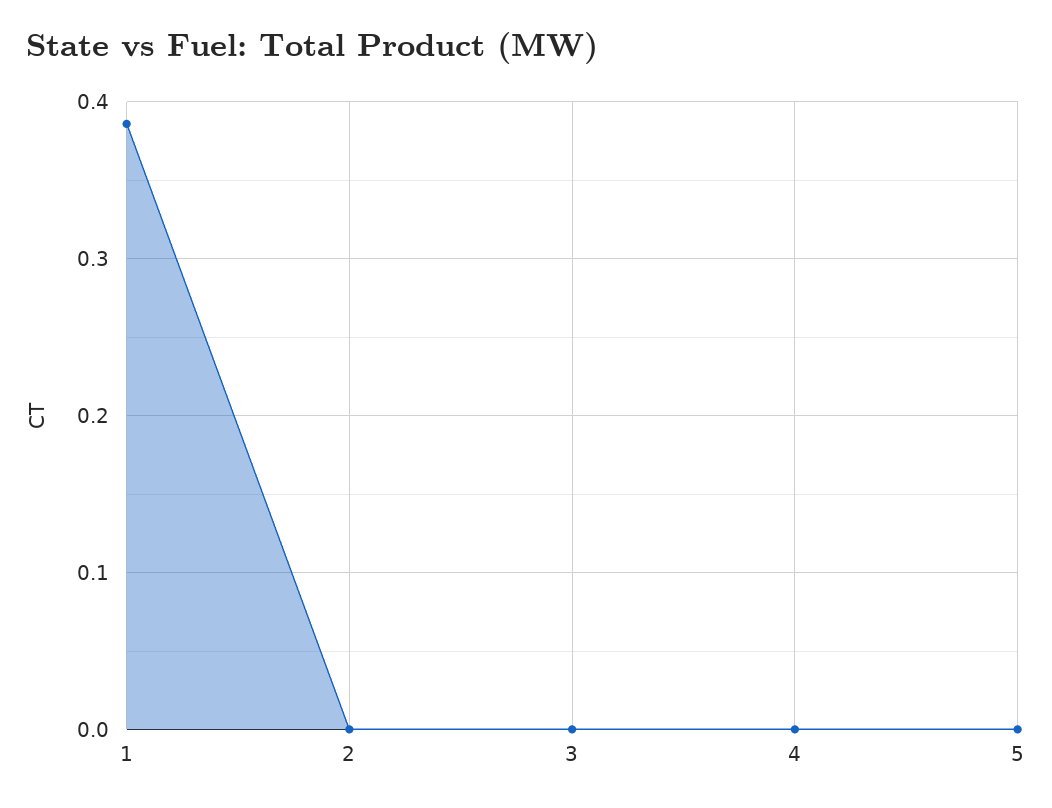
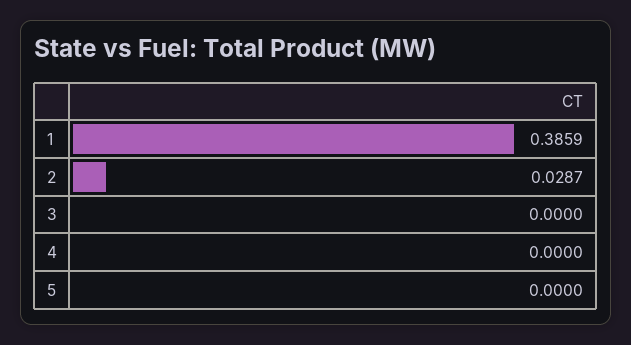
  {
    "1": 0.3859,
-   "2": 0,
+   "2": 0.0287,
    "3": 0,
    "4": 0,
    "5": 0
  }

